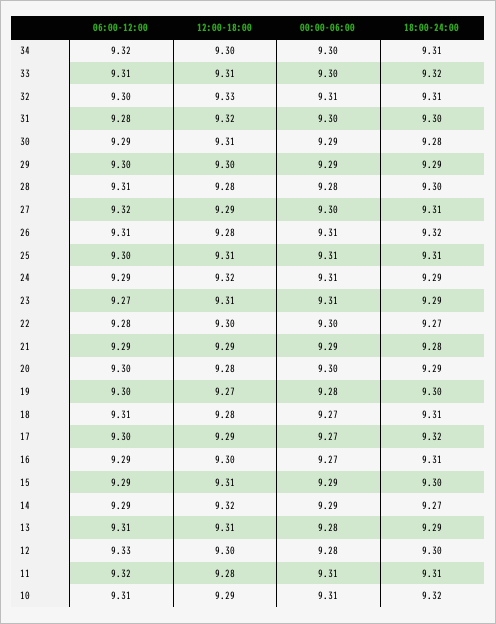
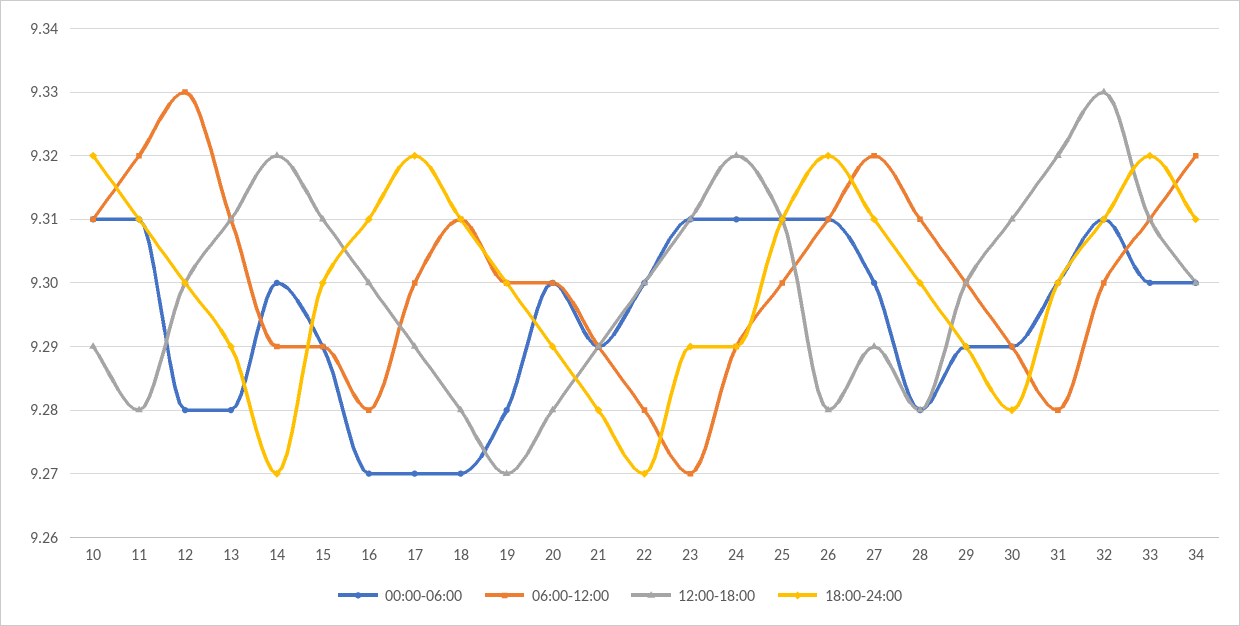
  {
    "06:00-12:00": {
      "34": 9.32,
      "33": 9.31,
      "32": 9.3,
      "31": 9.28,
      "30": 9.29,
      "29": 9.3,
      "28": 9.31,
      "27": 9.32,
      "26": 9.31,
      "25": 9.3,
      "24": 9.29,
      "23": 9.27,
      "22": 9.28,
      "21": 9.29,
      "20": 9.3,
      "19": 9.3,
      "18": 9.31,
      "17": 9.3,
-     "16": 9.29,
+     "16": 9.28,
      "15": 9.29,
      "14": 9.29,
      "13": 9.31,
      "12": 9.33,
      "11": 9.32,
      "10": 9.31
    },
    "12:00-18:00": {
      "34": 9.3,
      "33": 9.31,
      "32": 9.33,
      "31": 9.32,
      "30": 9.31,
      "29": 9.3,
      "28": 9.28,
      "27": 9.29,
      "26": 9.28,
      "25": 9.31,
      "24": 9.32,
      "23": 9.31,
      "22": 9.3,
      "21": 9.29,
      "20": 9.28,
      "19": 9.27,
      "18": 9.28,
      "17": 9.29,
      "16": 9.3,
      "15": 9.31,
      "14": 9.32,
      "13": 9.31,
      "12": 9.3,
      "11": 9.28,
      "10": 9.29
    },
    "00:00-06:00": {
      "34": 9.3,
      "33": 9.3,
      "32": 9.31,
      "31": 9.3,
      "30": 9.29,
      "29": 9.29,
      "28": 9.28,
      "27": 9.3,
      "26": 9.31,
      "25": 9.31,
      "24": 9.31,
      "23": 9.31,
      "22": 9.3,
      "21": 9.29,
      "20": 9.3,
      "19": 9.28,
      "18": 9.27,
      "17": 9.27,
      "16": 9.27,
      "15": 9.29,
-     "14": 9.29,
+     "14": 9.3,
      "13": 9.28,
      "12": 9.28,
      "11": 9.31,
      "10": 9.31
    },
    "18:00-24:00": {
      "34": 9.31,
      "33": 9.32,
      "32": 9.31,
      "31": 9.3,
      "30": 9.28,
      "29": 9.29,
      "28": 9.3,
      "27": 9.31,
      "26": 9.32,
      "25": 9.31,
      "24": 9.29,
      "23": 9.29,
      "22": 9.27,
      "21": 9.28,
      "20": 9.29,
      "19": 9.3,
      "18": 9.31,
      "17": 9.32,
      "16": 9.31,
      "15": 9.3,
      "14": 9.27,
      "13": 9.29,
      "12": 9.3,
      "11": 9.31,
      "10": 9.32
    }
  }

